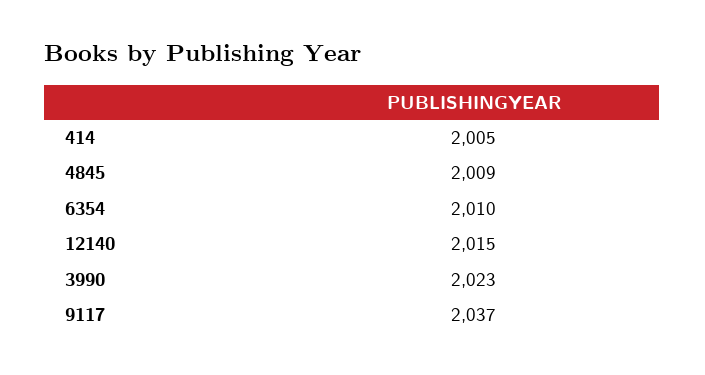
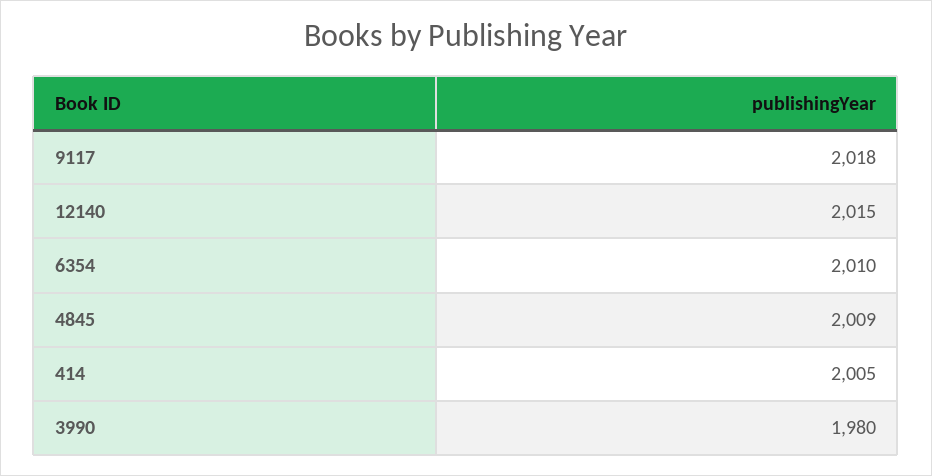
  {
    "414": 2005,
    "4845": 2009,
    "6354": 2010,
    "12140": 2015,
-   "3990": 2023,
+   "3990": 1980,
-   "9117": 2037
+   "9117": 2018
  }

